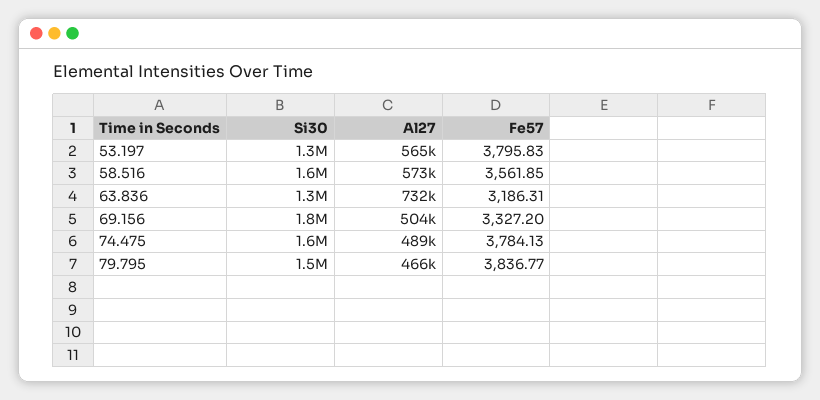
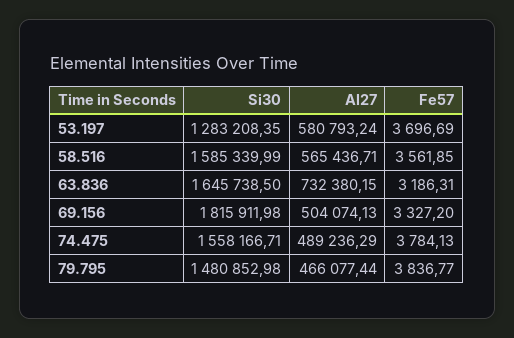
  {
    "Si30": {
      "53.197": 1283208.35,
      "58.516": 1585339.99,
-     "63.836": 1300000,
+     "63.836": 1645738.5,
      "69.156": 1815911.98,
      "74.475": 1558166.71,
      "79.795": 1480852.98
    },
    "Al27": {
-     "53.197": 565000,
+     "53.197": 580793.24,
-     "58.516": 573000,
+     "58.516": 565436.71,
      "63.836": 732380.15,
      "69.156": 504074.13,
      "74.475": 489236.29,
      "79.795": 466077.44
    },
    "Fe57": {
-     "53.197": 3795.83,
+     "53.197": 3696.69,
      "58.516": 3561.85,
      "63.836": 3186.31,
      "69.156": 3327.2,
      "74.475": 3784.13,
      "79.795": 3836.77
    }
  }

